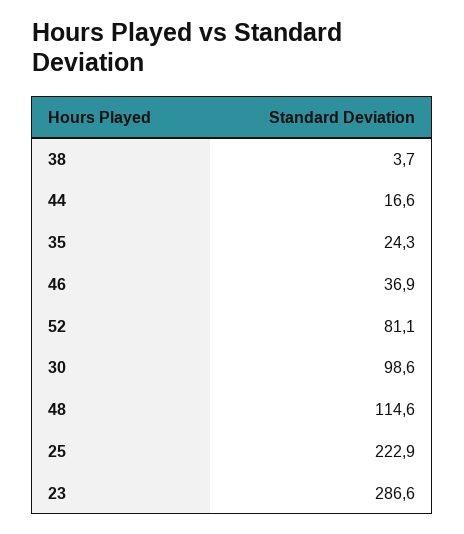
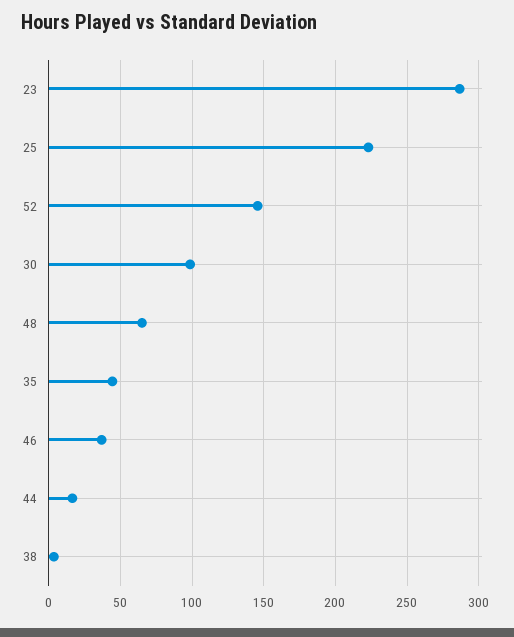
  {
    "38": 3.7,
    "44": 16.6,
-   "35": 24.3,
+   "35": 45,
    "46": 36.9,
-   "52": 81.1,
+   "52": 145,
    "30": 98.6,
-   "48": 114.6,
+   "48": 65,
    "25": 222.9,
    "23": 286.6
  }

